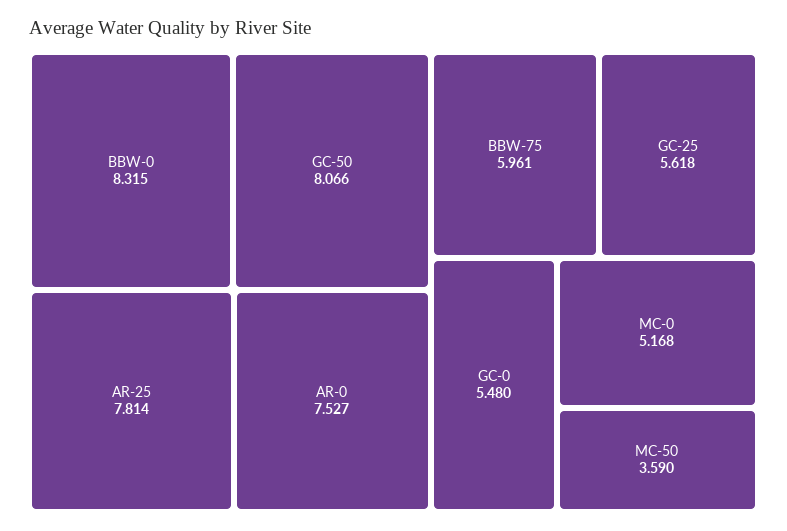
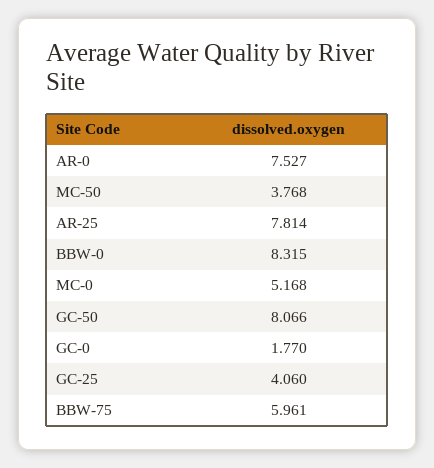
  {
    "BBW-0": 8.315,
    "GC-50": 8.066,
    "AR-25": 7.814,
    "AR-0": 7.527,
    "BBW-75": 5.961,
-   "GC-25": 5.618,
+   "GC-25": 4.06,
-   "GC-0": 5.48,
+   "GC-0": 1.77,
    "MC-0": 5.168,
-   "MC-50": 3.59
+   "MC-50": 3.768
  }

